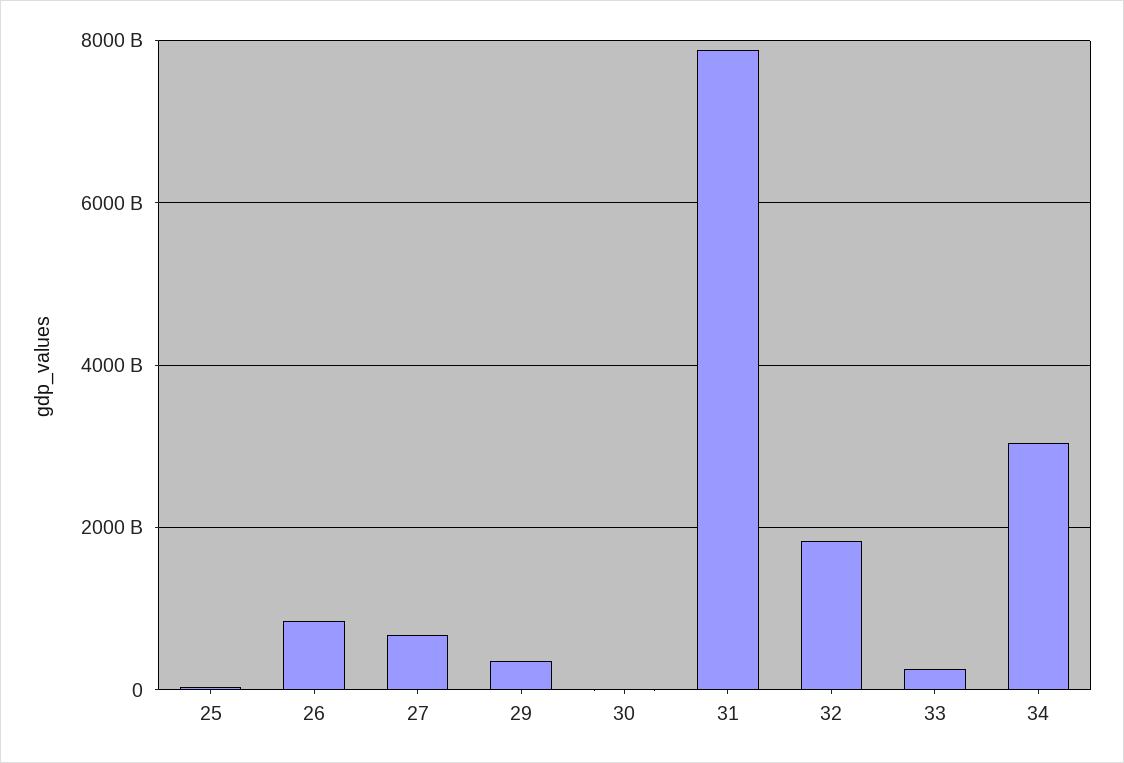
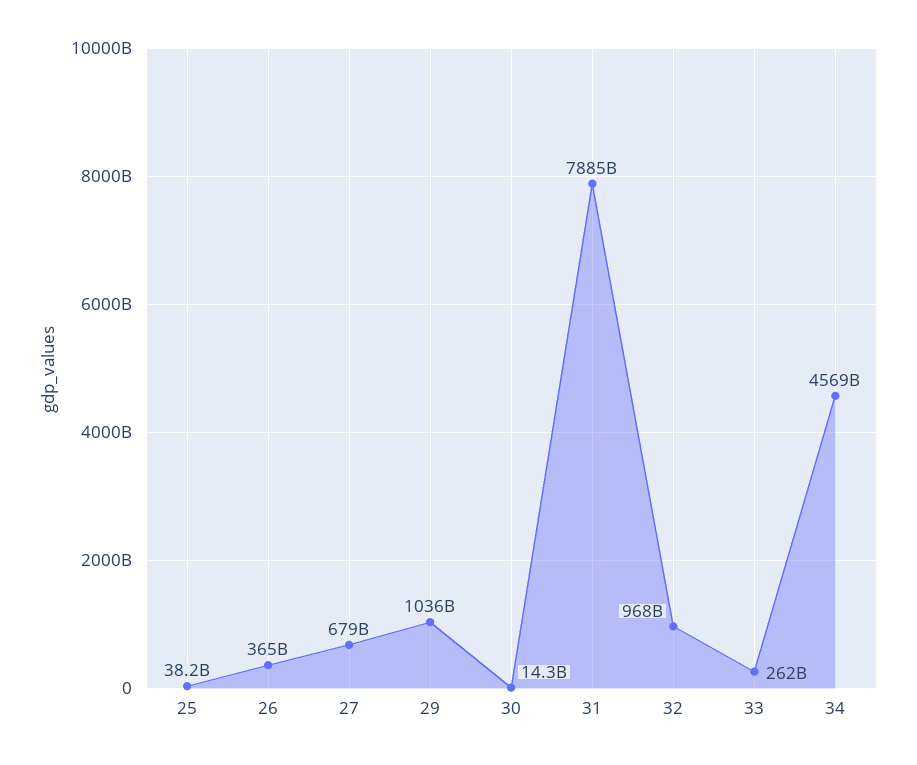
  {
    "25": 38200000000,
-   "26": 800000000000,
+   "26": 365000000000,
    "27": 679000000000,
-   "29": 400000000000,
+   "29": 1036000000000,
    "30": 14300000000,
    "31": 7885000000000,
-   "32": 1800000000000,
+   "32": 968000000000,
    "33": 262000000000,
-   "34": 3000000000000
+   "34": 4569000000000
  }

